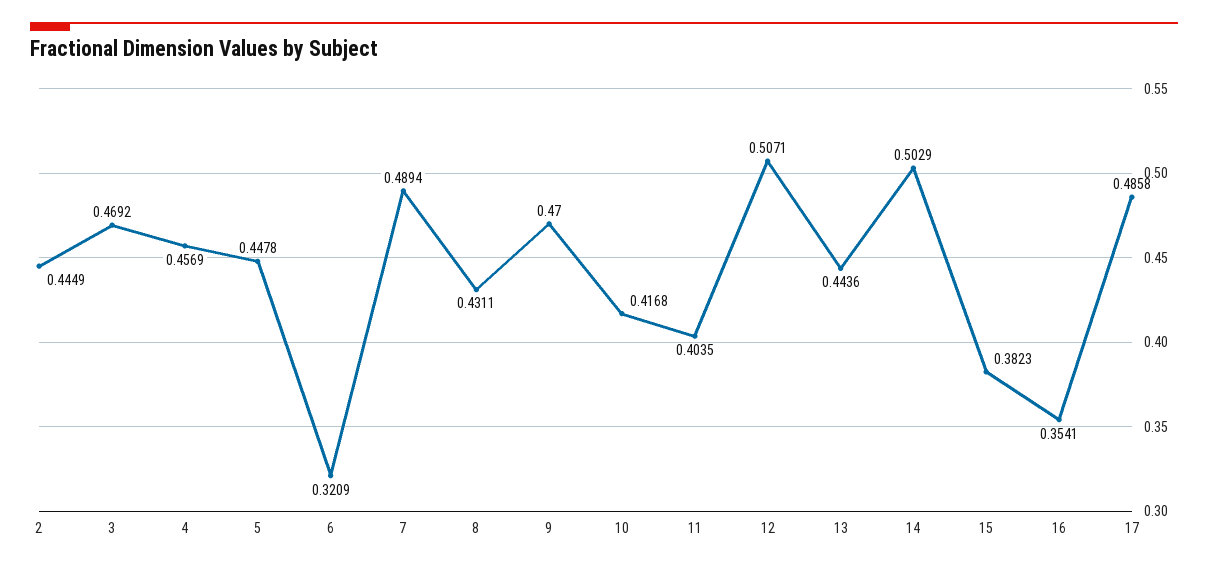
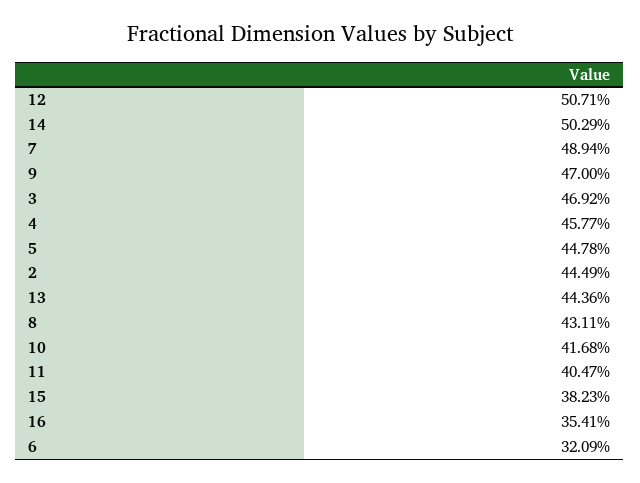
  {
    "2": 0.4449,
    "3": 0.4692,
-   "4": 0.4569,
+   "4": 0.4577,
    "5": 0.4478,
    "6": 0.3209,
    "7": 0.4894,
    "8": 0.4311,
    "9": 0.47,
    "10": 0.4168,
-   "11": 0.4035,
+   "11": 0.4047,
    "12": 0.5071,
    "13": 0.4436,
    "14": 0.5029,
    "15": 0.3823,
-   "16": 0.3541,
+   "16": 0.3541
-   "17": 0.4858
  }

